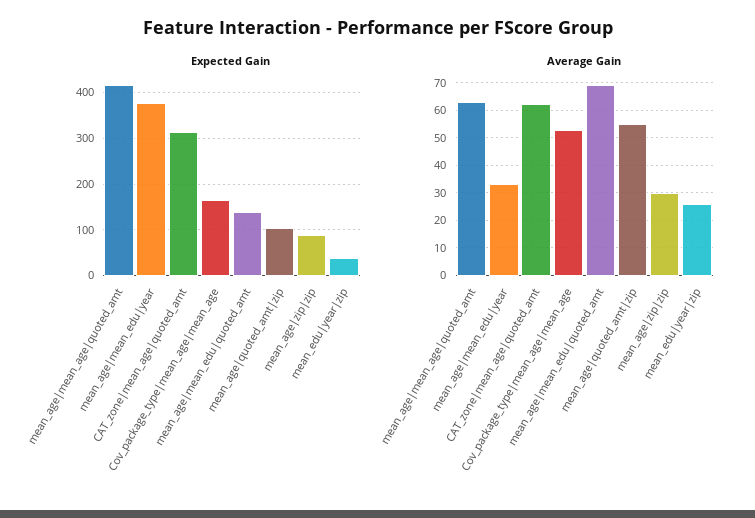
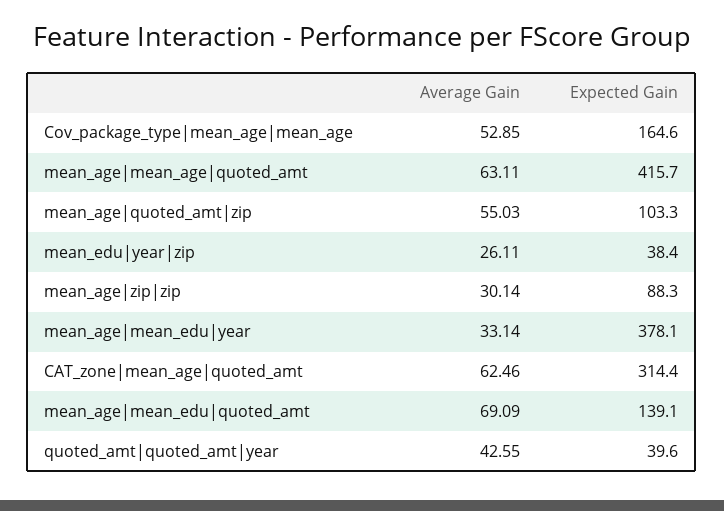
  {
    "Expected Gain": {
      "mean_age|mean_age|quoted_amt": 415.7,
      "mean_age|mean_edu|year": 378.1,
      "CAT_zone|mean_age|quoted_amt": 314.4,
      "Cov_package_type|mean_age|mean_age": 164.6,
      "mean_age|mean_edu|quoted_amt": 139.1,
      "mean_age|quoted_amt|zip": 103.3,
      "mean_age|zip|zip": 88.3,
-     "mean_edu|year|zip": 38.4
+     "mean_edu|year|zip": 38.4,
+     "quoted_amt|quoted_amt|year": 39.6
    },
    "Average Gain": {
      "mean_age|mean_age|quoted_amt": 63.11,
      "mean_age|mean_edu|year": 33.14,
      "CAT_zone|mean_age|quoted_amt": 62.46,
      "Cov_package_type|mean_age|mean_age": 52.85,
      "mean_age|mean_edu|quoted_amt": 69.09,
      "mean_age|quoted_amt|zip": 55.03,
      "mean_age|zip|zip": 30.14,
-     "mean_edu|year|zip": 26.11
+     "mean_edu|year|zip": 26.11,
+     "quoted_amt|quoted_amt|year": 42.55
    }
  }

